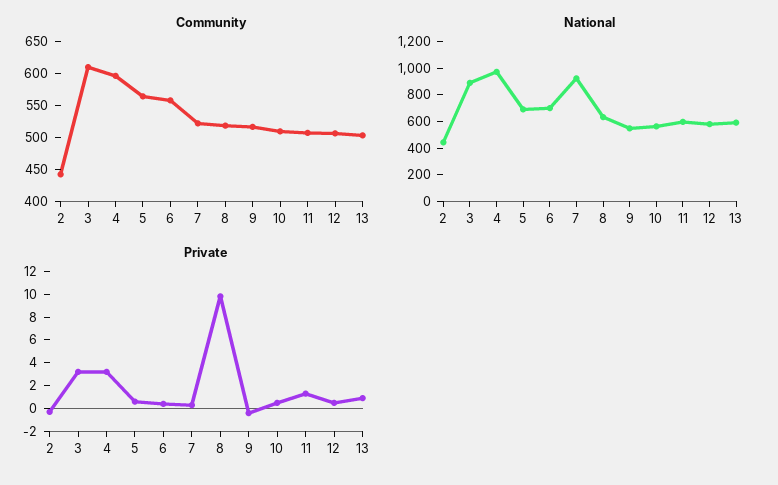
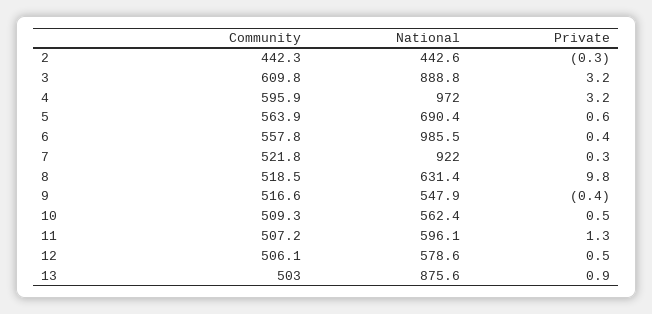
  {
    "Community": {
      "2": 442.3,
      "3": 609.8,
      "4": 595.9,
      "5": 563.9,
      "6": 557.8,
      "7": 521.8,
      "8": 518.5,
      "9": 516.6,
      "10": 509.3,
      "11": 507.2,
      "12": 506.1,
      "13": 503
    },
    "National": {
      "2": 442.6,
      "3": 888.8,
      "4": 972,
      "5": 690.4,
-     "6": 700,
+     "6": 985.5,
      "7": 922,
      "8": 631.4,
      "9": 547.9,
      "10": 562.4,
      "11": 596.1,
      "12": 578.6,
-     "13": 600
+     "13": 875.6
    },
    "Private": {
      "2": -0.3,
      "3": 3.2,
      "4": 3.2,
      "5": 0.6,
      "6": 0.4,
      "7": 0.3,
      "8": 9.8,
      "9": -0.4,
      "10": 0.5,
      "11": 1.3,
      "12": 0.5,
      "13": 0.9
    }
  }

